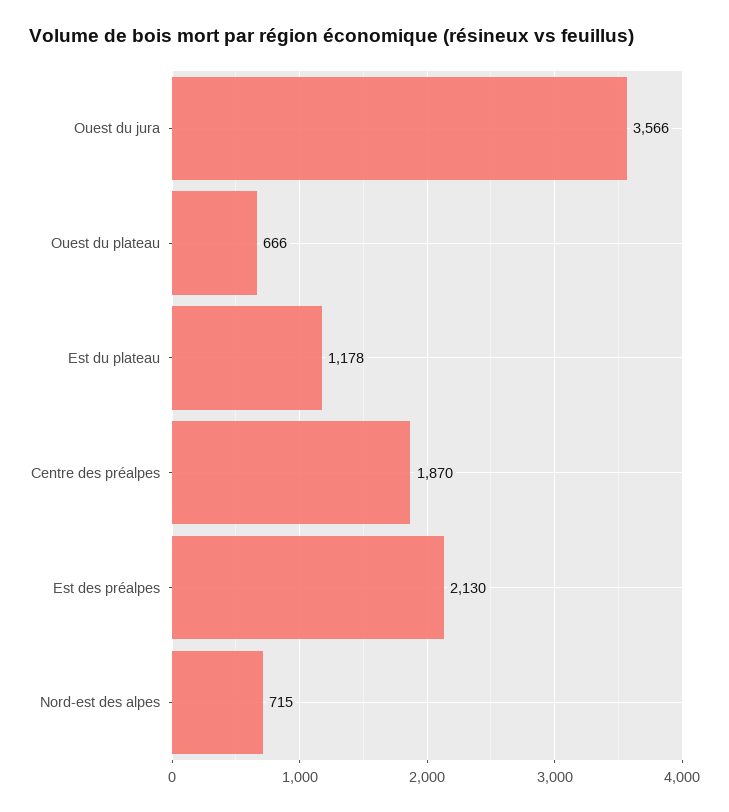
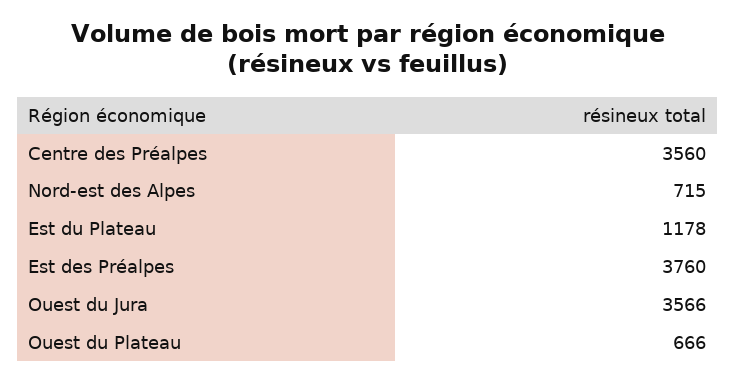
  {
    "Ouest du jura": 3566,
    "Ouest du plateau": 666,
    "Est du plateau": 1178,
-   "Centre des préalpes": 1870,
+   "Centre des préalpes": 3560,
-   "Est des préalpes": 2130,
+   "Est des préalpes": 3760,
    "Nord-est des alpes": 715
  }

